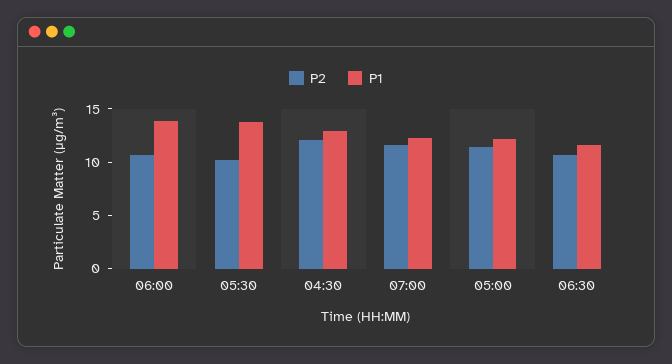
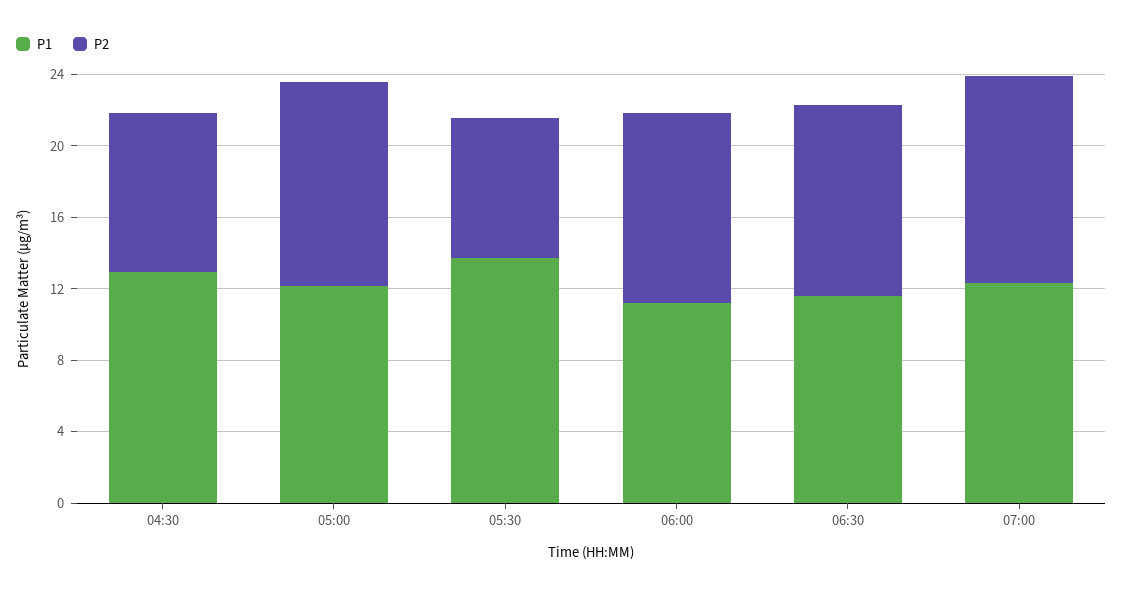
  {
    "P2": {
      "06:00": 11,
-     "05:30": 10,
+     "05:30": 8,
-     "04:30": 12,
+     "04:30": 9,
      "07:00": 12,
      "05:00": 11,
      "06:30": 11
    },
    "P1": {
-     "06:00": 14,
+     "06:00": 11,
      "05:30": 14,
      "04:30": 13,
      "07:00": 12,
      "05:00": 12,
      "06:30": 12
    }
  }

